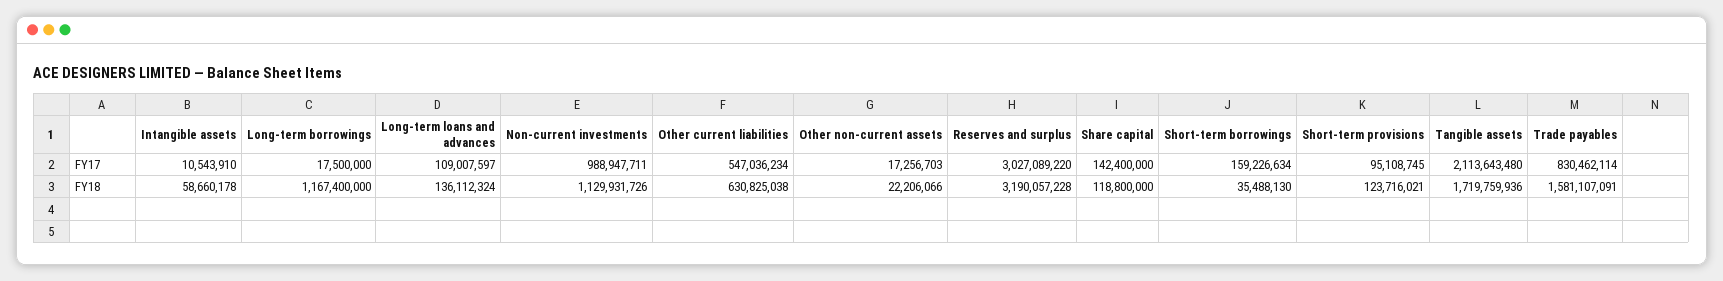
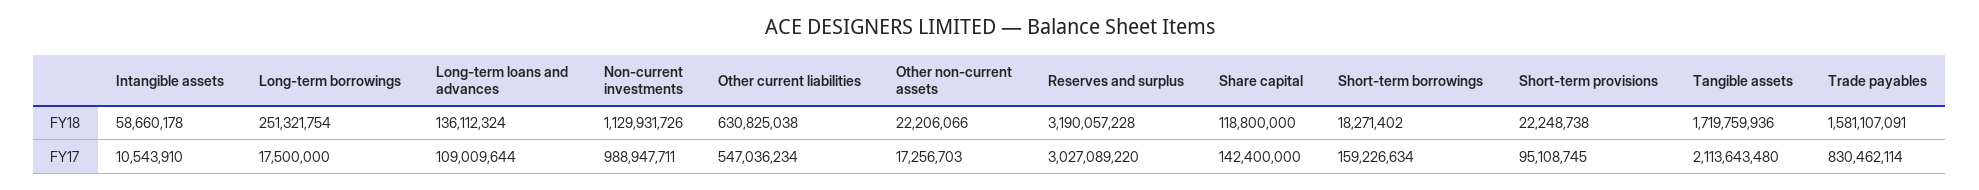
  {
    "Intangible assets": {
      "FY17": 10543910,
      "FY18": 58660178
    },
    "Long-term borrowings": {
      "FY17": 17500000,
-     "FY18": 1167400000
+     "FY18": 251321754
    },
    "Long-term loans and advances": {
-     "FY17": 109007597,
+     "FY17": 109009644,
      "FY18": 136112324
    },
    "Non-current investments": {
      "FY17": 988947711,
      "FY18": 1129931726
    },
    "Other current liabilities": {
      "FY17": 547036234,
      "FY18": 630825038
    },
    "Other non-current assets": {
      "FY17": 17256703,
      "FY18": 22206066
    },
    "Reserves and surplus": {
      "FY17": 3027089220,
      "FY18": 3190057228
    },
    "Share capital": {
      "FY17": 142400000,
      "FY18": 118800000
    },
    "Short-term borrowings": {
      "FY17": 159226634,
-     "FY18": 35488130
+     "FY18": 18271402
    },
    "Short-term provisions": {
      "FY17": 95108745,
-     "FY18": 123716021
+     "FY18": 22248738
    },
    "Tangible assets": {
      "FY17": 2113643480,
      "FY18": 1719759936
    },
    "Trade payables": {
      "FY17": 830462114,
      "FY18": 1581107091
    }
  }

